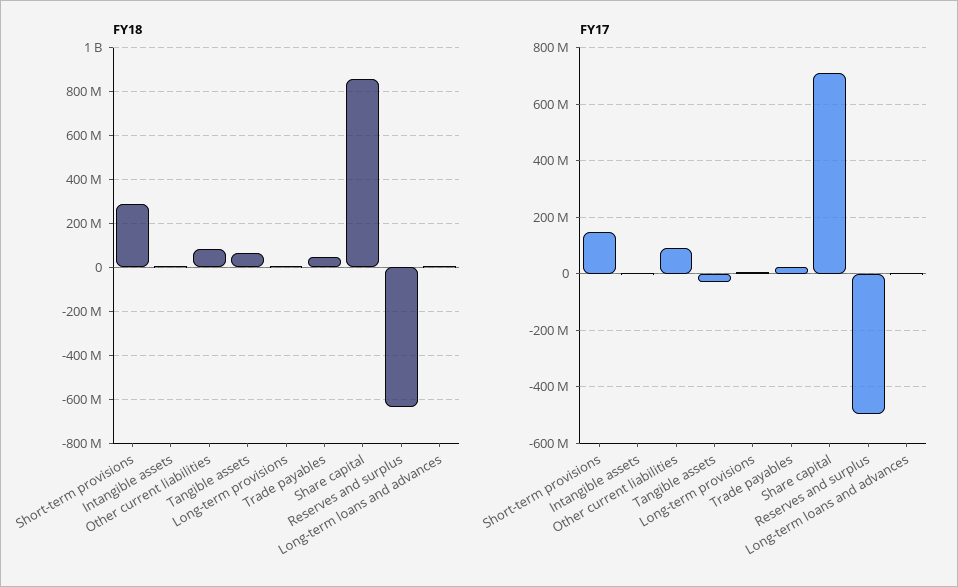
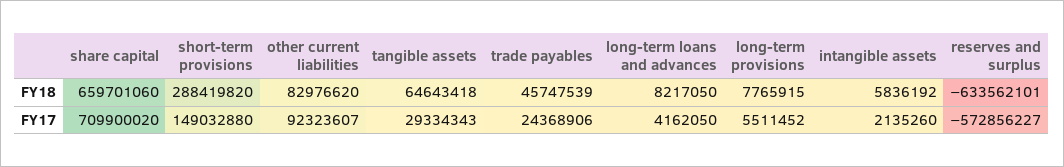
  {
    "FY18": {
      "Short-term provisions": 288419820,
      "Intangible assets": 5836192,
      "Other current liabilities": 82976620,
      "Tangible assets": 64643418,
      "Long-term provisions": 7765915,
      "Trade payables": 45747539,
-     "Share capital": 850000000,
+     "Share capital": 659701060,
      "Reserves and surplus": -633562101,
      "Long-term loans and advances": 8217050
    },
    "FY17": {
      "Short-term provisions": 149032880,
      "Intangible assets": 2135260,
      "Other current liabilities": 92323607,
-     "Tangible assets": -25000000,
+     "Tangible assets": 29334343,
      "Long-term provisions": 5511452,
      "Trade payables": 24368906,
      "Share capital": 709900020,
-     "Reserves and surplus": -500000000,
+     "Reserves and surplus": -572856227,
      "Long-term loans and advances": 4162050
    }
  }

